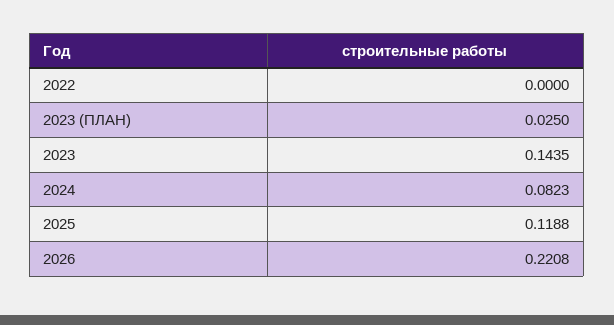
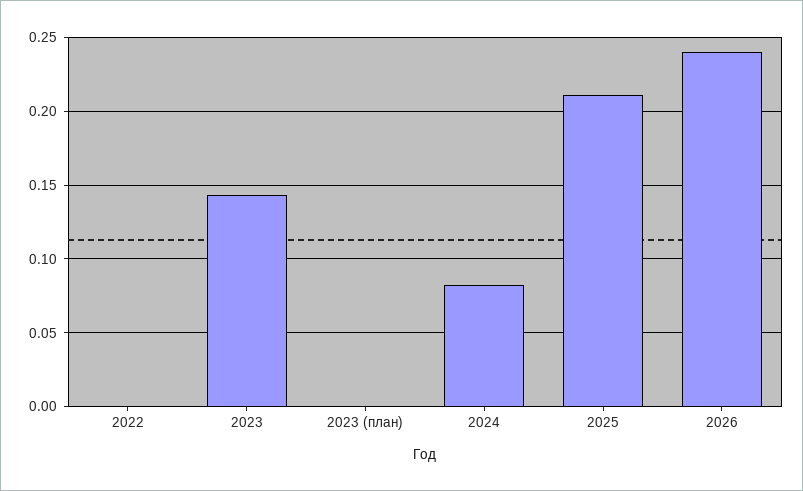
  {
    "2022": 0,
-   "2023 (ПЛАН)": 0.025,
+   "2023 (ПЛАН)": 0,
    "2023": 0.1435,
    "2024": 0.0823,
-   "2025": 0.1188,
+   "2025": 0.21,
-   "2026": 0.2208
+   "2026": 0.24
  }

